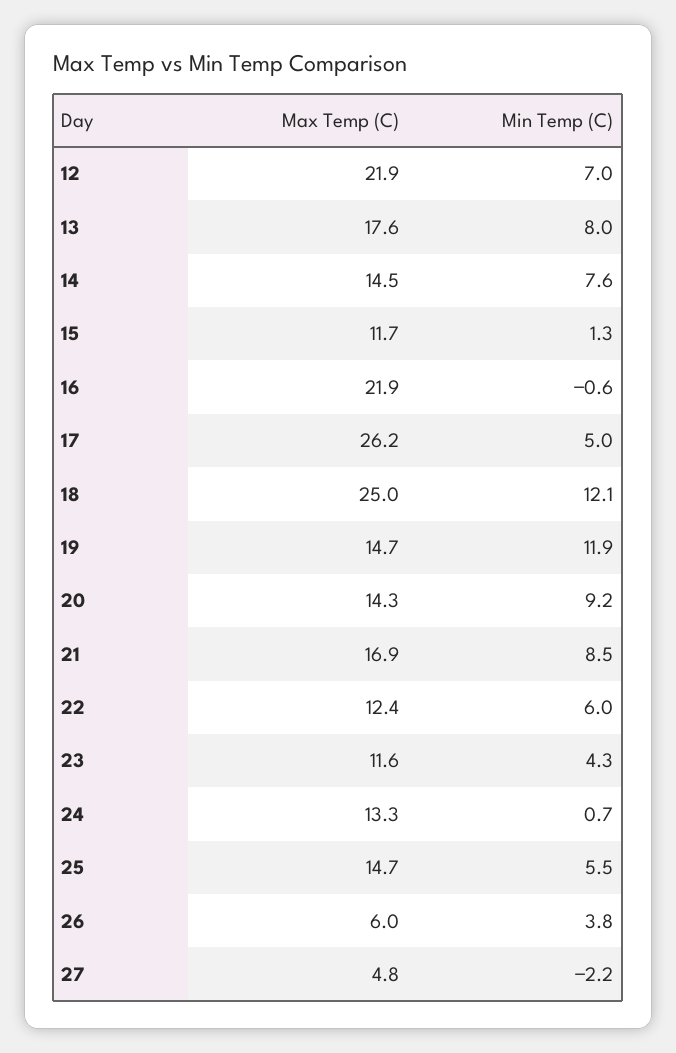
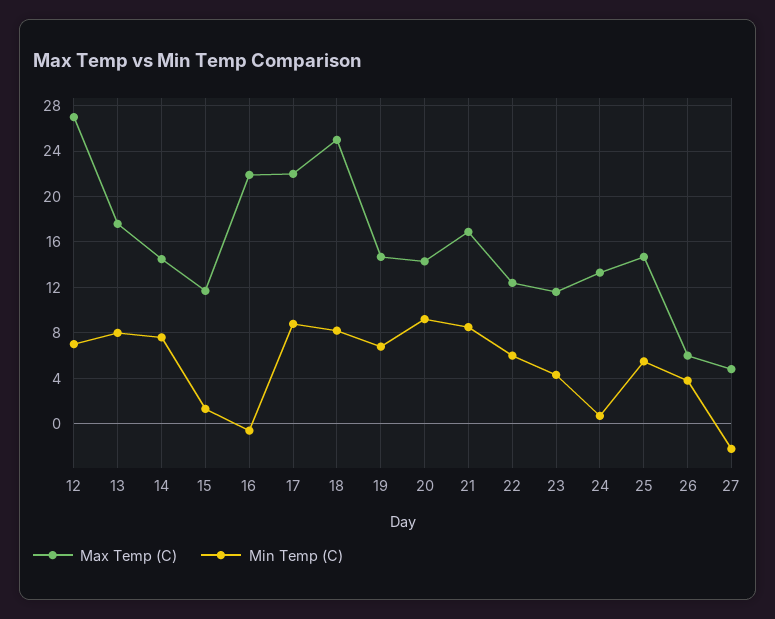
  {
    "Max Temp (C)": {
-     "12": 21.9,
+     "12": 27,
      "13": 17.6,
      "14": 14.5,
      "15": 11.7,
      "16": 21.9,
-     "17": 26.2,
+     "17": 22,
      "18": 25,
      "19": 14.7,
      "20": 14.3,
      "21": 16.9,
      "22": 12.4,
      "23": 11.6,
      "24": 13.3,
      "25": 14.7,
      "26": 6,
      "27": 4.8
    },
    "Min Temp (C)": {
      "12": 7,
      "13": 8,
      "14": 7.6,
      "15": 1.3,
      "16": -0.6,
-     "17": 5,
+     "17": 9,
-     "18": 12.1,
+     "18": 8,
-     "19": 11.9,
+     "19": 7,
      "20": 9.2,
      "21": 8.5,
      "22": 6,
      "23": 4.3,
      "24": 0.7,
      "25": 5.5,
      "26": 3.8,
      "27": -2.2
    }
  }

